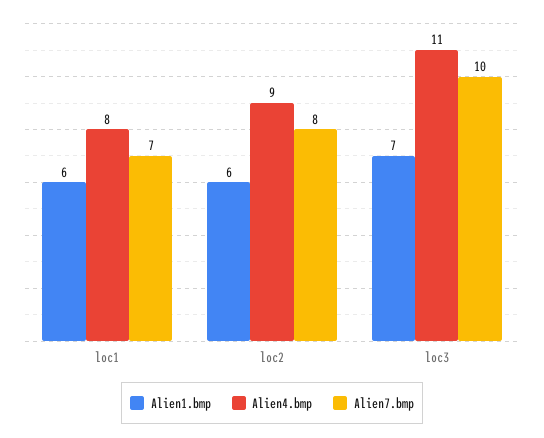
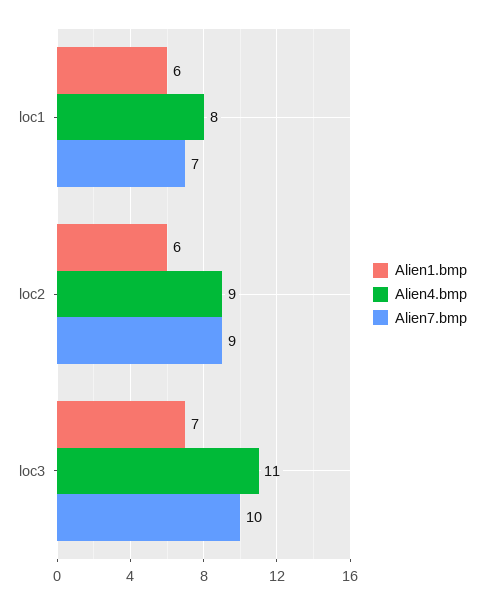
  {
    "Alien1.bmp": {
      "loc1": 6,
      "loc2": 6,
      "loc3": 7
    },
    "Alien4.bmp": {
      "loc1": 8,
      "loc2": 9,
      "loc3": 11
    },
    "Alien7.bmp": {
      "loc1": 7,
-     "loc2": 8,
+     "loc2": 9,
      "loc3": 10
    }
  }

